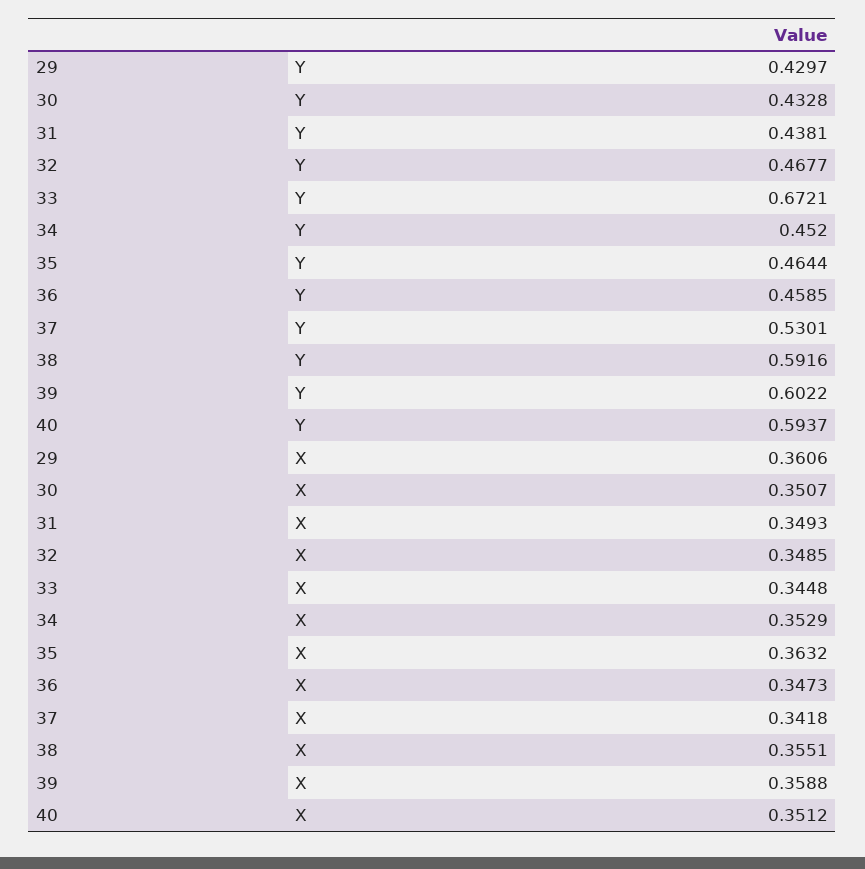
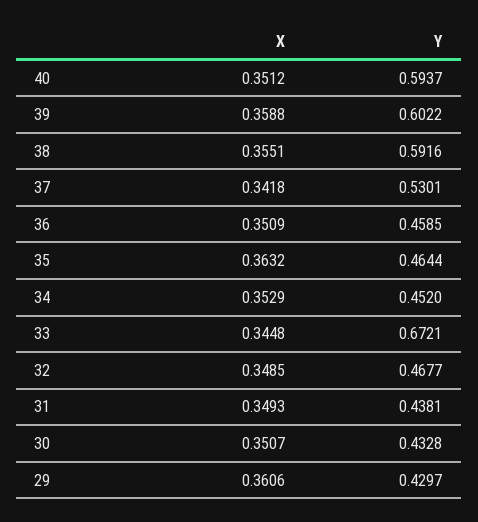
  {
    "29": {
      "Y": 0.4297,
      "X": 0.3606
    },
    "30": {
      "Y": 0.4328,
      "X": 0.3507
    },
    "31": {
      "Y": 0.4381,
      "X": 0.3493
    },
    "32": {
      "Y": 0.4677,
      "X": 0.3485
    },
    "33": {
      "Y": 0.6721,
      "X": 0.3448
    },
    "34": {
      "Y": 0.452,
      "X": 0.3529
    },
    "35": {
      "Y": 0.4644,
      "X": 0.3632
    },
    "36": {
      "Y": 0.4585,
-     "X": 0.3473
+     "X": 0.3509
    },
    "37": {
      "Y": 0.5301,
      "X": 0.3418
    },
    "38": {
      "Y": 0.5916,
      "X": 0.3551
    },
    "39": {
      "Y": 0.6022,
      "X": 0.3588
    },
    "40": {
      "Y": 0.5937,
      "X": 0.3512
    }
  }

